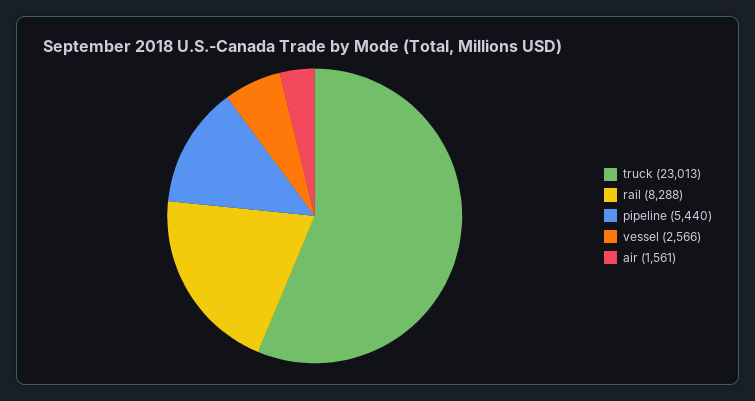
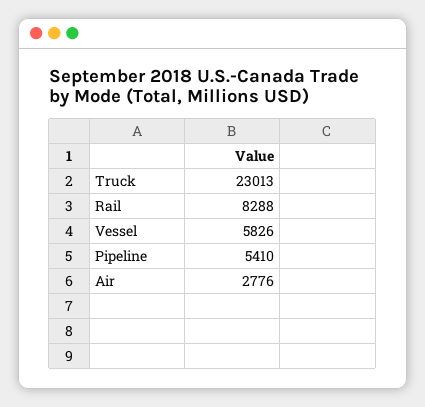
  {
    "truck": 23013,
    "rail": 8288,
-   "pipeline": 5440,
+   "pipeline": 5410,
-   "vessel": 2566,
+   "vessel": 5826,
-   "air": 1561
+   "air": 2776
  }

